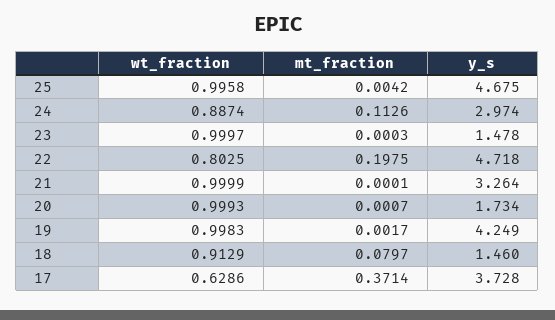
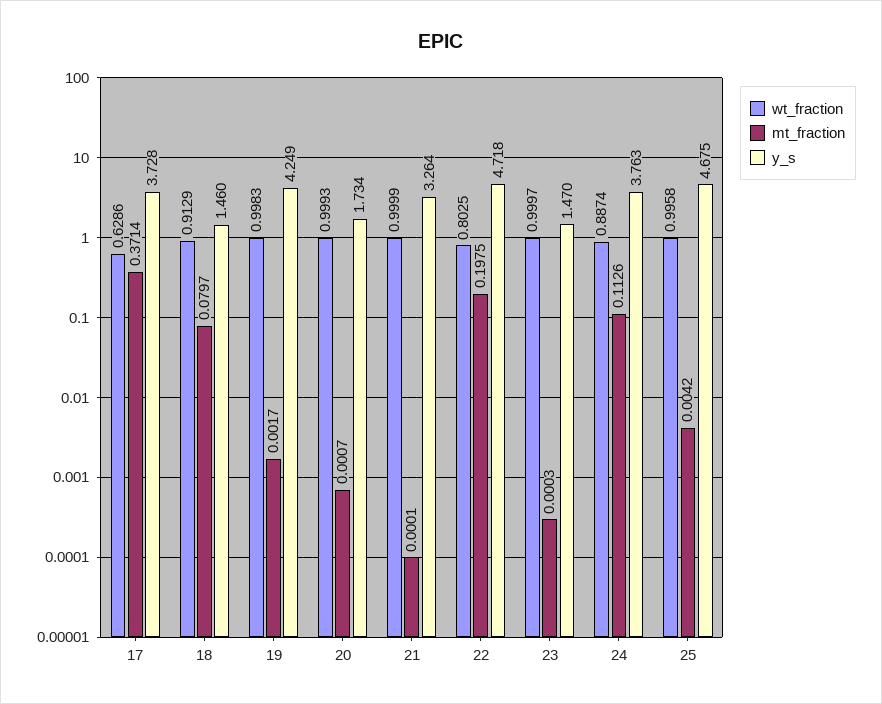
  {
    "wt_fraction": {
      "25": 0.9958,
      "24": 0.8874,
      "23": 0.9997,
      "22": 0.8025,
      "21": 0.9999,
      "20": 0.9993,
      "19": 0.9983,
      "18": 0.9129,
      "17": 0.6286
    },
    "mt_fraction": {
      "25": 0.0042,
      "24": 0.1126,
      "23": 0.0003,
      "22": 0.1975,
      "21": 0.0001,
      "20": 0.0007,
      "19": 0.0017,
      "18": 0.0797,
      "17": 0.3714
    },
    "y_s": {
      "25": 4.675,
-     "24": 2.974,
+     "24": 3.763,
-     "23": 1.478,
+     "23": 1.47,
      "22": 4.718,
      "21": 3.264,
      "20": 1.734,
      "19": 4.249,
      "18": 1.46,
      "17": 3.728
    }
  }

